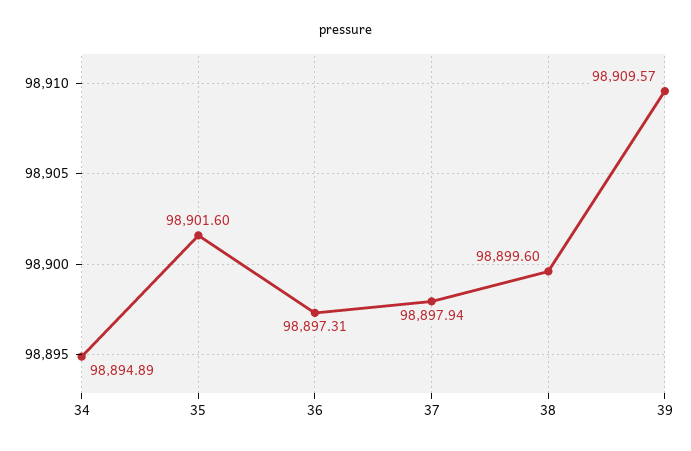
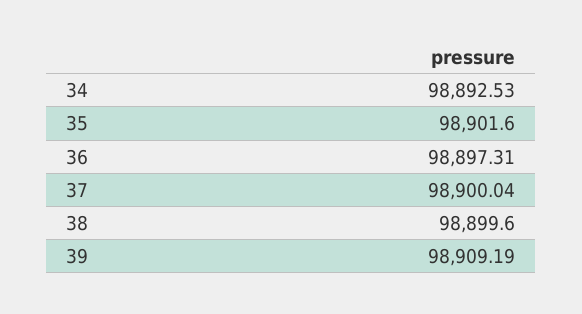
  {
-   "34": 98894.89,
+   "34": 98892.53,
    "35": 98901.6,
    "36": 98897.31,
-   "37": 98897.94,
+   "37": 98900.04,
    "38": 98899.6,
-   "39": 98909.57
+   "39": 98909.19
  }

